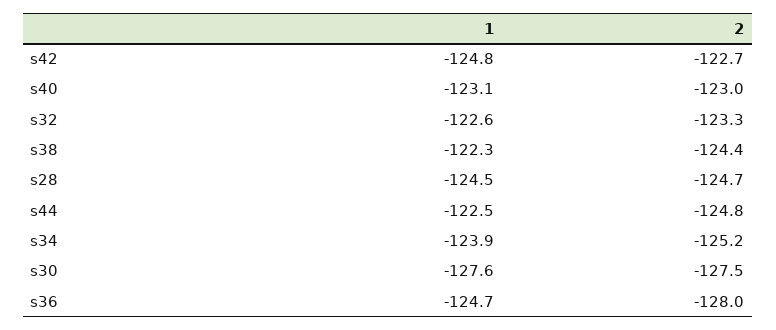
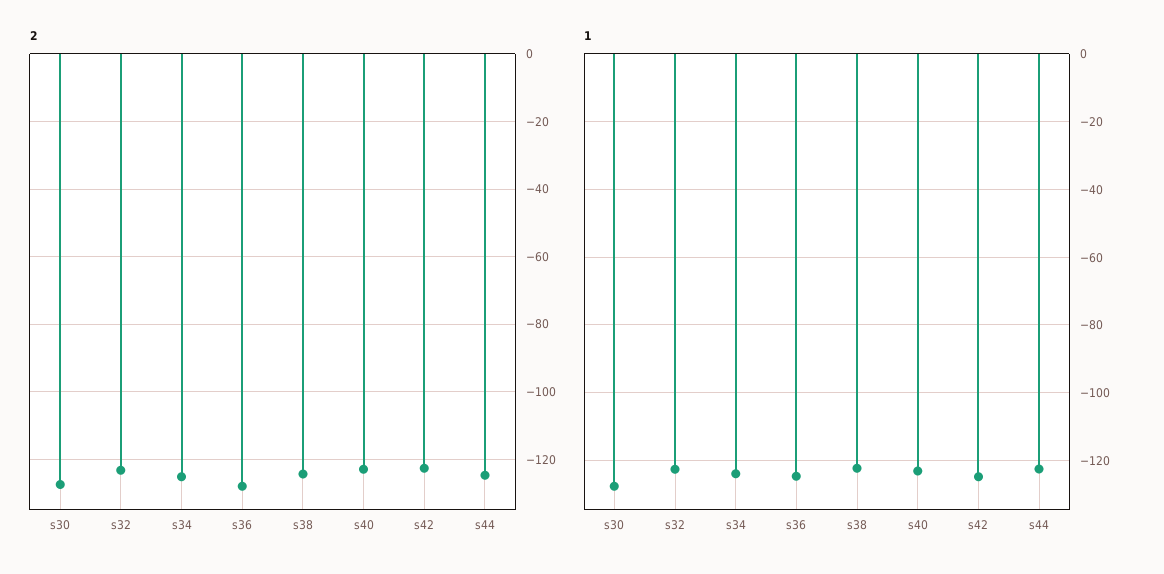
  {
    "1": {
      "s42": -124.8,
      "s40": -123.1,
      "s32": -122.6,
      "s38": -122.3,
-     "s28": -124.5,
      "s44": -122.5,
      "s34": -123.9,
      "s30": -127.6,
      "s36": -124.7
    },
    "2": {
      "s42": -122.7,
      "s40": -123,
      "s32": -123.3,
      "s38": -124.4,
-     "s28": -124.7,
      "s44": -124.8,
      "s34": -125.2,
      "s30": -127.5,
      "s36": -128
    }
  }

